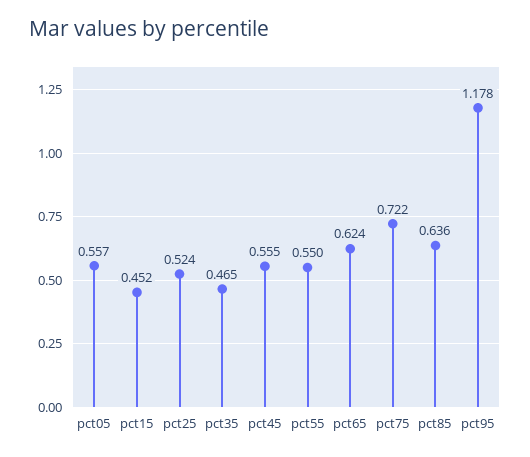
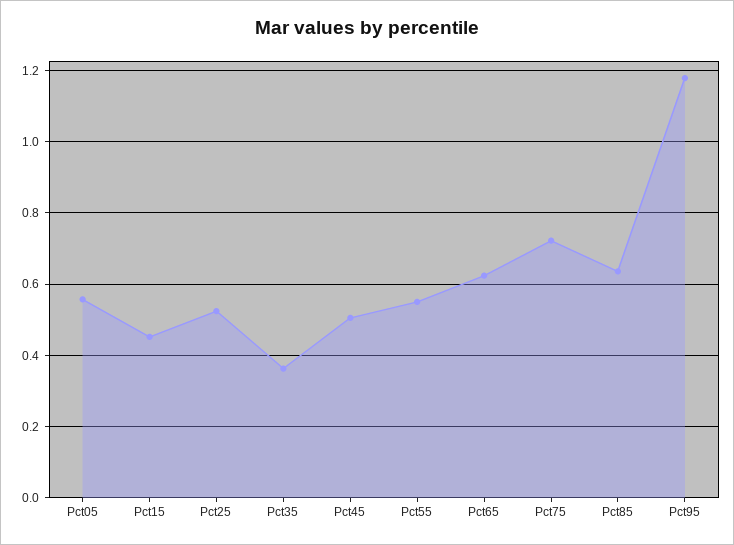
  {
    "pct05": 0.557,
    "pct15": 0.452,
    "pct25": 0.524,
-   "pct35": 0.465,
+   "pct35": 0.36,
-   "pct45": 0.555,
+   "pct45": 0.5,
    "pct55": 0.55,
    "pct65": 0.624,
    "pct75": 0.722,
    "pct85": 0.636,
    "pct95": 1.178
  }

